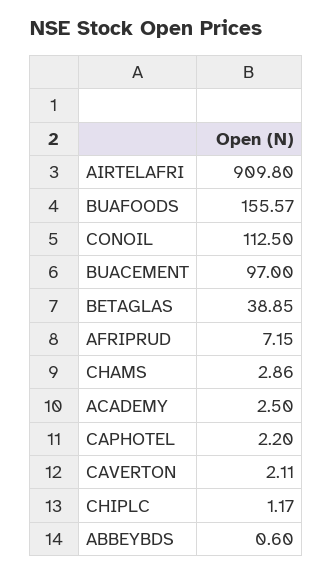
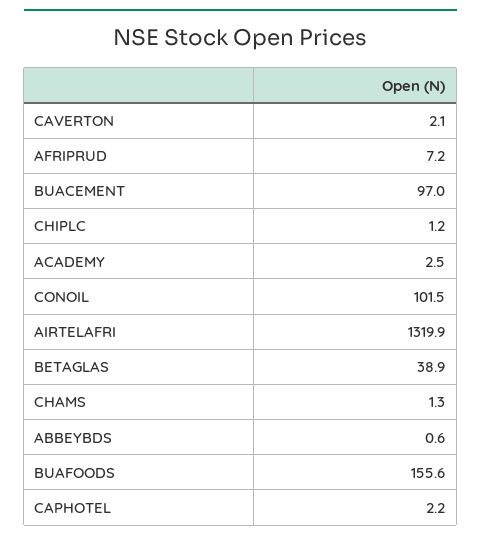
  {
-   "AIRTELAFRI": 909.8,
+   "AIRTELAFRI": 1319.9,
    "BUAFOODS": 155.57,
-   "CONOIL": 112.5,
+   "CONOIL": 101.5,
    "BUACEMENT": 97,
    "BETAGLAS": 38.85,
    "AFRIPRUD": 7.15,
-   "CHAMS": 2.86,
+   "CHAMS": 1.3,
    "ACADEMY": 2.5,
    "CAPHOTEL": 2.2,
    "CAVERTON": 2.11,
    "CHIPLC": 1.17,
    "ABBEYBDS": 0.6
  }

